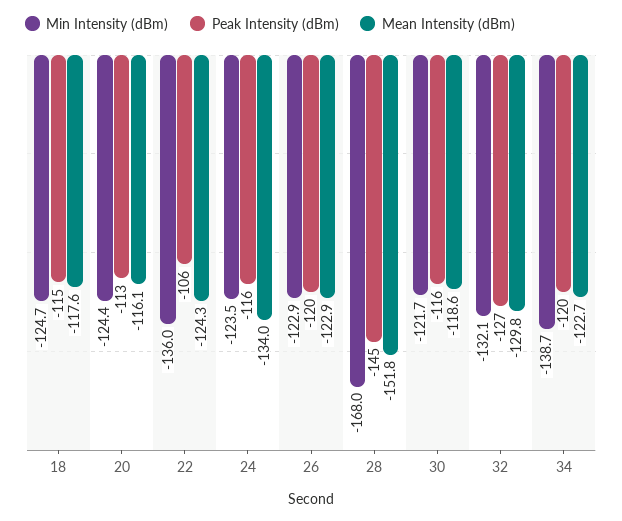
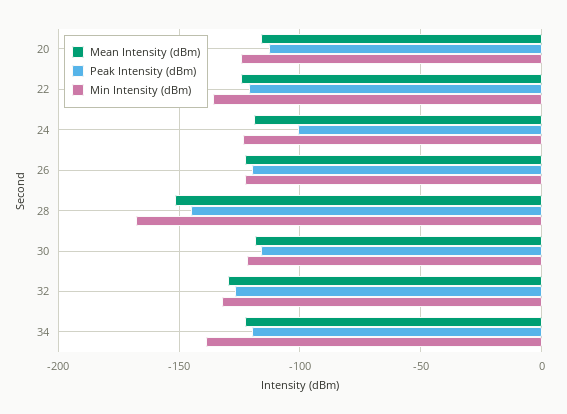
  {
    "Min Intensity (dBm)": {
-     "18": -124.7,
      "20": -124.4,
      "22": -136,
      "24": -123.5,
      "26": -122.9,
      "28": -168,
      "30": -121.7,
      "32": -132.1,
      "34": -138.7
    },
    "Peak Intensity (dBm)": {
-     "18": -115,
      "20": -113,
-     "22": -106,
+     "22": -120,
-     "24": -116,
+     "24": -100,
      "26": -120,
      "28": -145,
      "30": -116,
      "32": -127,
      "34": -120
    },
    "Mean Intensity (dBm)": {
-     "18": -117.6,
      "20": -116.1,
      "22": -124.3,
-     "24": -134,
+     "24": -120,
      "26": -122.9,
      "28": -151.8,
      "30": -118.6,
      "32": -129.8,
      "34": -122.7
    }
  }

